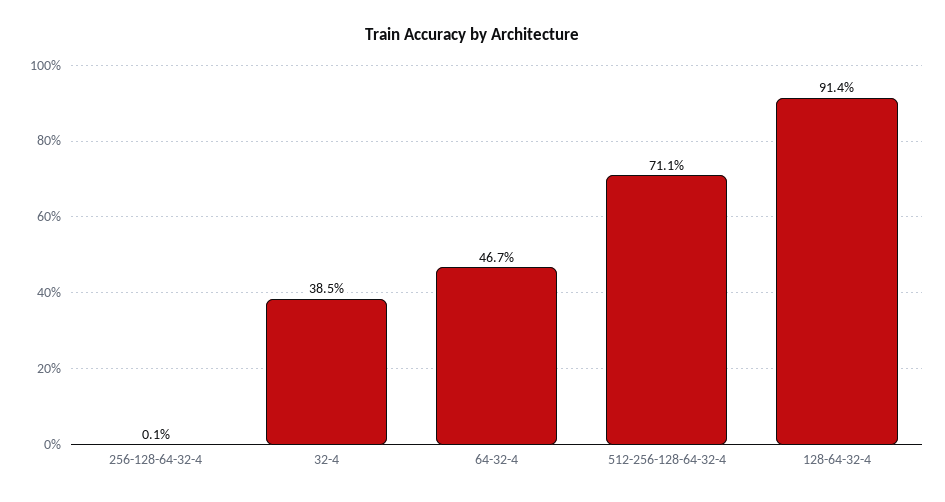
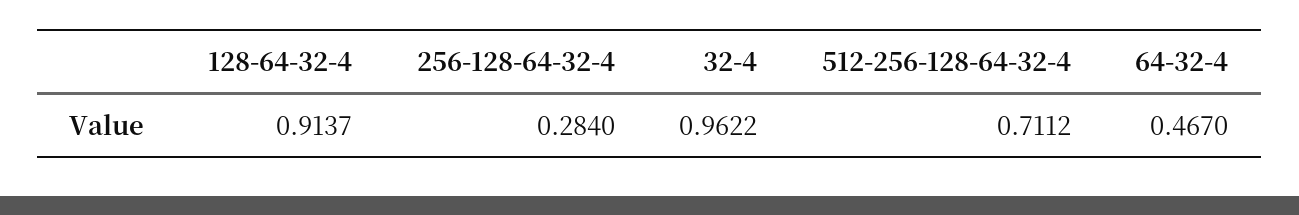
  {
-   "256-128-64-32-4": 0.001,
+   "256-128-64-32-4": 0.284,
-   "32-4": 0.385,
+   "32-4": 0.9622,
    "64-32-4": 0.467,
    "512-256-128-64-32-4": 0.7112,
    "128-64-32-4": 0.9137
  }

